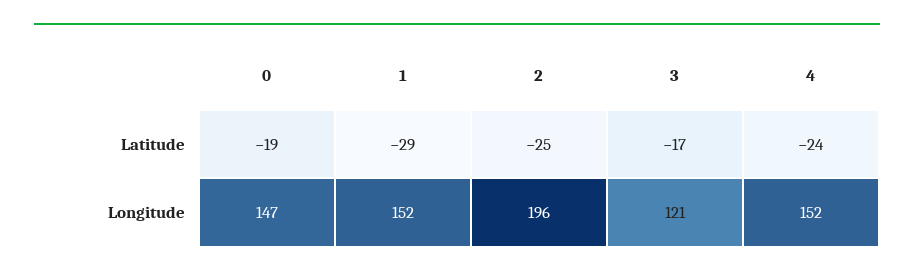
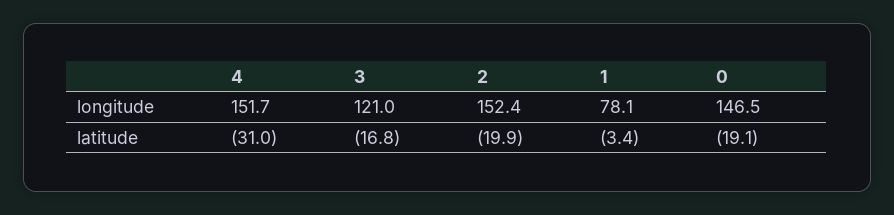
  {
    "0": {
      "Latitude": -19.1,
      "Longitude": 146.5
    },
    "1": {
-     "Latitude": -29,
+     "Latitude": -3.4,
-     "Longitude": 152
+     "Longitude": 78.1
    },
    "2": {
-     "Latitude": -25,
+     "Latitude": -19.9,
-     "Longitude": 196
+     "Longitude": 152.4
    },
    "3": {
      "Latitude": -16.8,
      "Longitude": 121
    },
    "4": {
-     "Latitude": -24,
+     "Latitude": -31,
      "Longitude": 151.7
    }
  }

